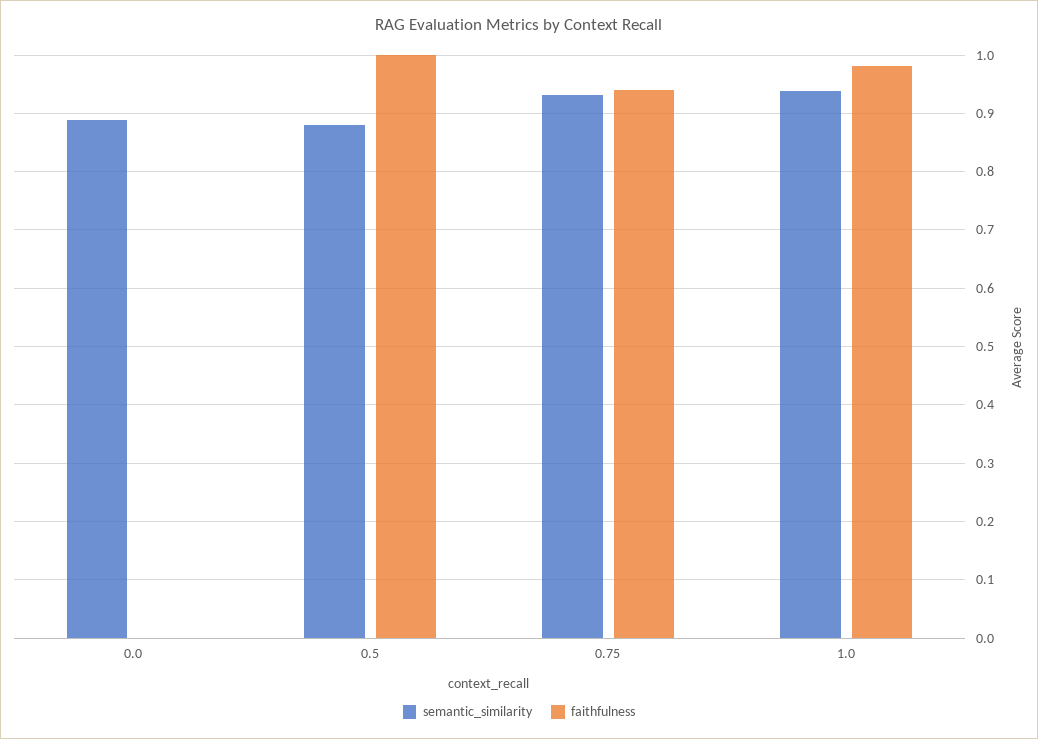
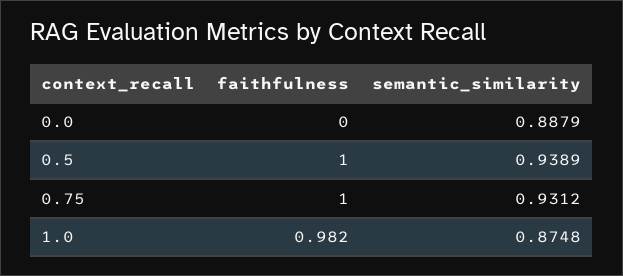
  {
    "semantic_similarity": {
      "0.0": 0.8879,
-     "0.5": 0.88,
+     "0.5": 0.9389,
      "0.75": 0.9312,
-     "1.0": 0.94
+     "1.0": 0.8748
    },
    "faithfulness": {
      "0.0": 0,
      "0.5": 1,
-     "0.75": 0.94,
+     "0.75": 1,
      "1.0": 0.982
    }
  }

